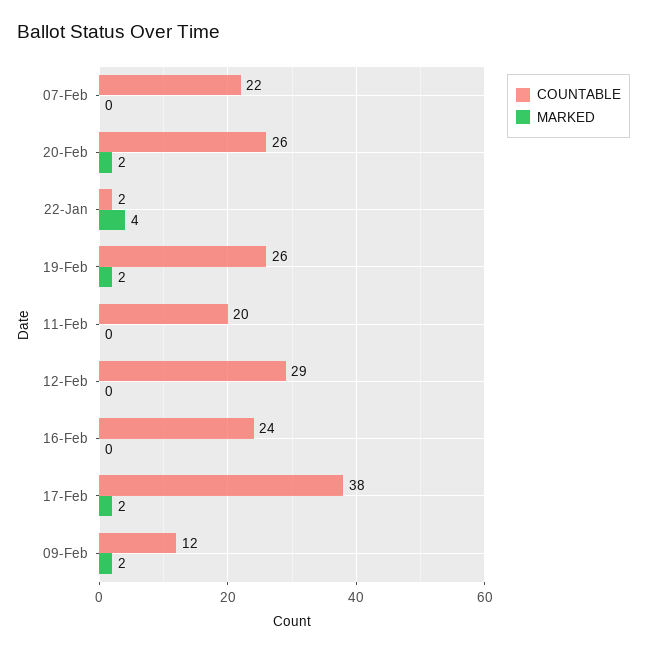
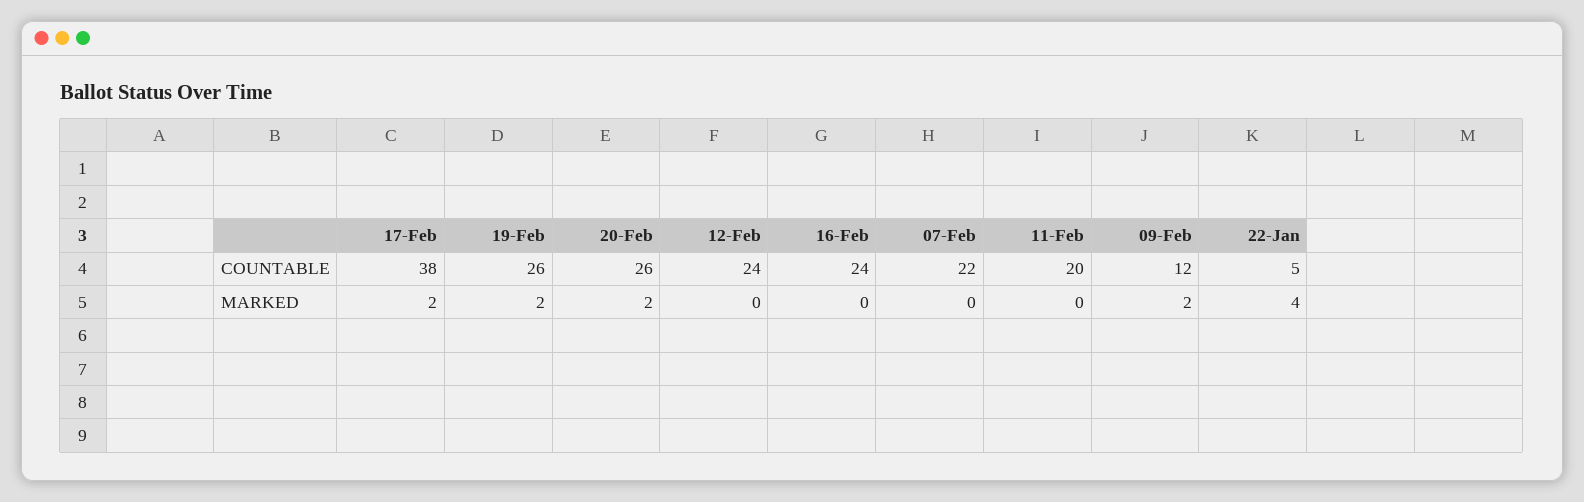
  {
    "COUNTABLE": {
      "07-Feb": 22,
      "20-Feb": 26,
-     "22-Jan": 2,
+     "22-Jan": 5,
      "19-Feb": 26,
      "11-Feb": 20,
-     "12-Feb": 29,
+     "12-Feb": 24,
      "16-Feb": 24,
      "17-Feb": 38,
      "09-Feb": 12
    },
    "MARKED": {
      "07-Feb": 0,
      "20-Feb": 2,
      "22-Jan": 4,
      "19-Feb": 2,
      "11-Feb": 0,
      "12-Feb": 0,
      "16-Feb": 0,
      "17-Feb": 2,
      "09-Feb": 2
    }
  }

